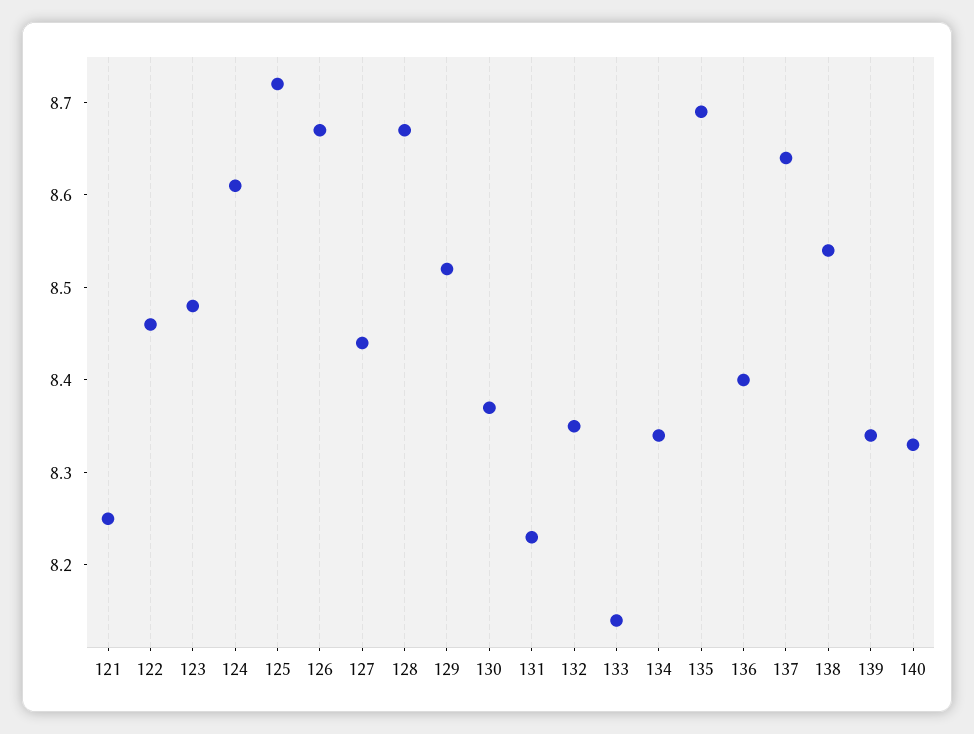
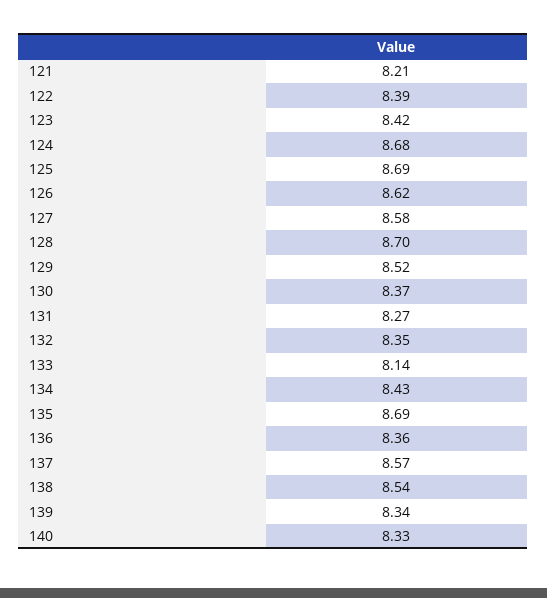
  {
-   "121": 8.25,
+   "121": 8.21,
-   "122": 8.46,
+   "122": 8.39,
-   "123": 8.48,
+   "123": 8.42,
-   "124": 8.61,
+   "124": 8.68,
-   "125": 8.72,
+   "125": 8.69,
-   "126": 8.67,
+   "126": 8.62,
-   "127": 8.44,
+   "127": 8.58,
-   "128": 8.67,
+   "128": 8.7,
    "129": 8.52,
    "130": 8.37,
-   "131": 8.23,
+   "131": 8.27,
    "132": 8.35,
    "133": 8.14,
-   "134": 8.34,
+   "134": 8.43,
    "135": 8.69,
-   "136": 8.4,
+   "136": 8.36,
-   "137": 8.64,
+   "137": 8.57,
    "138": 8.54,
    "139": 8.34,
    "140": 8.33
  }

